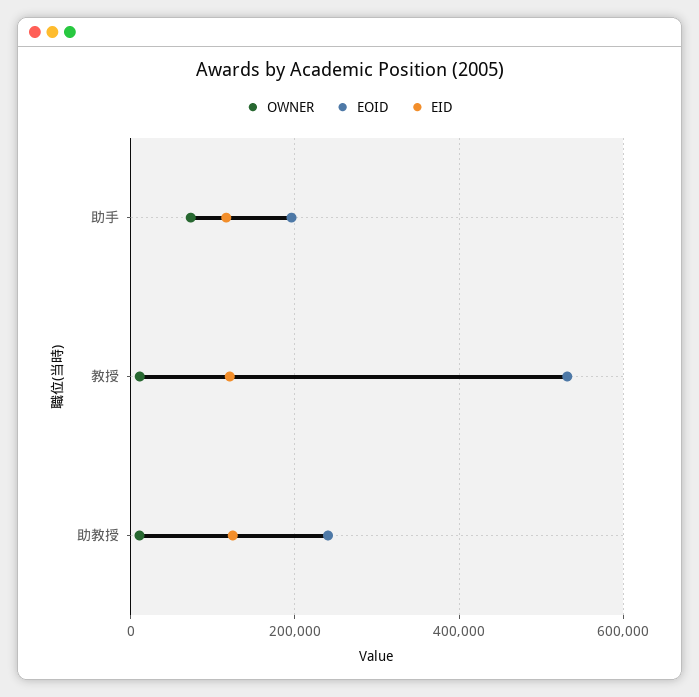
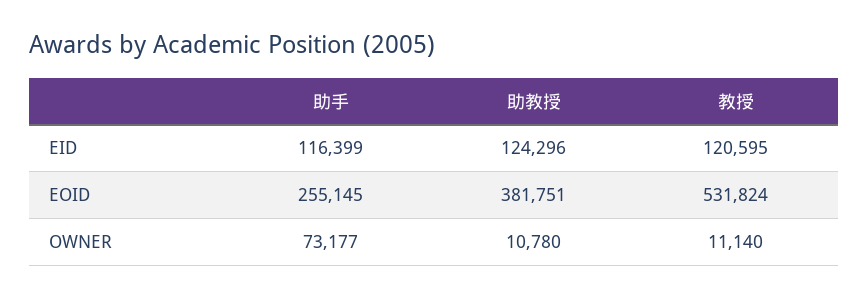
  {
    "OWNER": {
      "助手": 73177,
      "教授": 11140,
      "助教授": 10780
    },
    "EOID": {
-     "助手": 200000,
+     "助手": 255145,
      "教授": 531824,
-     "助教授": 240000
+     "助教授": 381751
    },
    "EID": {
      "助手": 116399,
      "教授": 120595,
      "助教授": 124296
    }
  }

